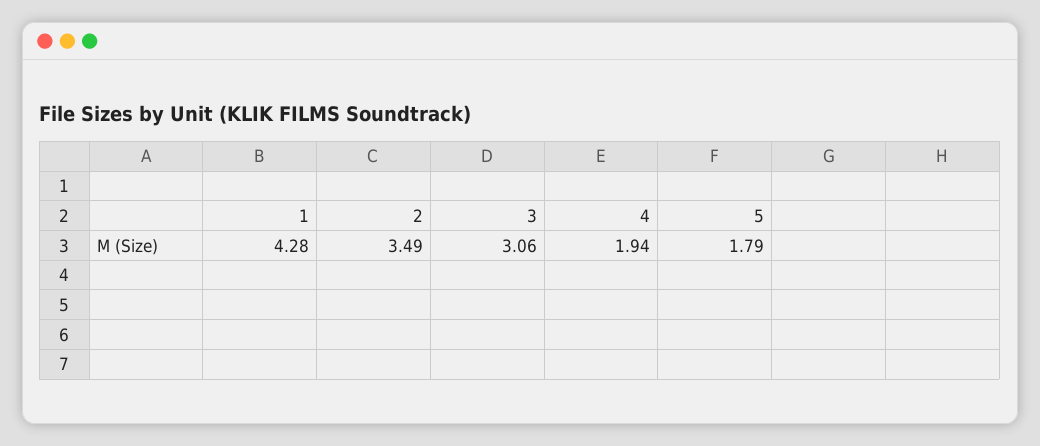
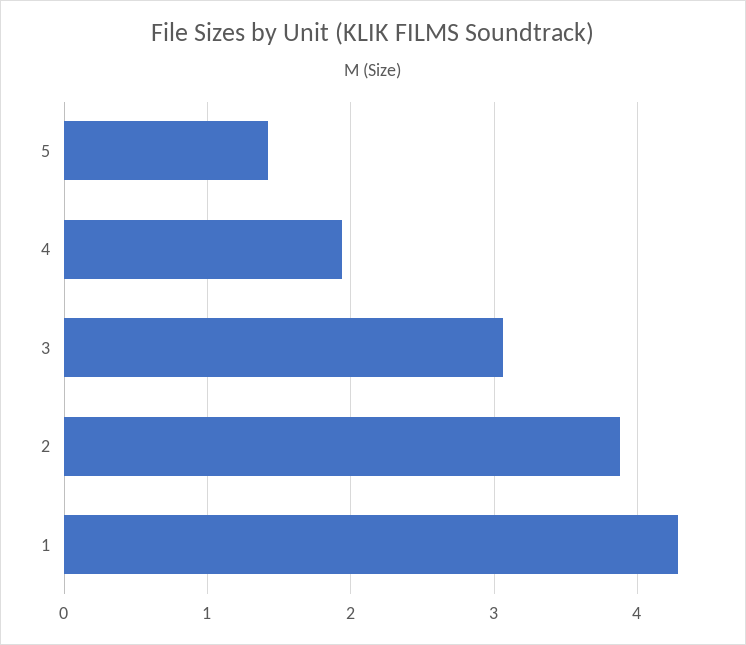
  {
    "1": 4.28,
-   "2": 3.49,
+   "2": 3.9,
    "3": 3.06,
    "4": 1.94,
-   "5": 1.79
+   "5": 1.4
  }

